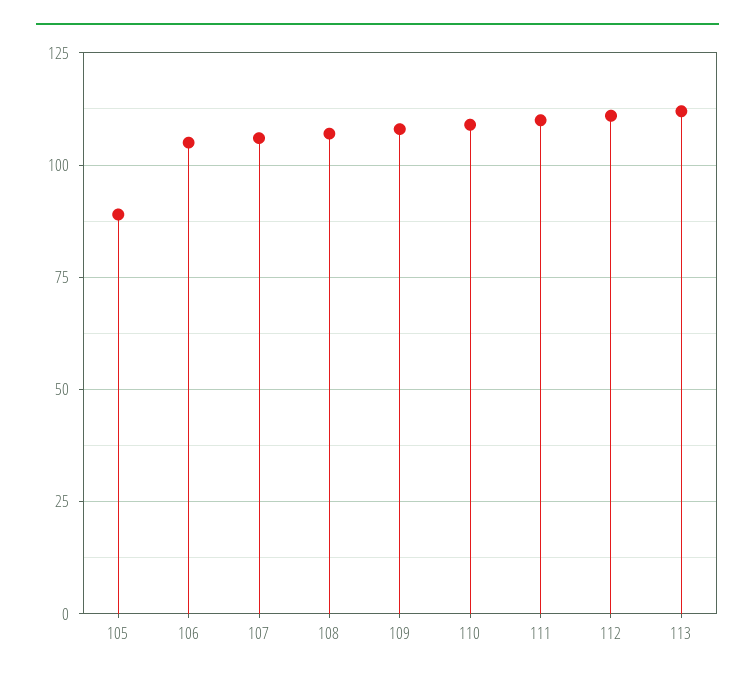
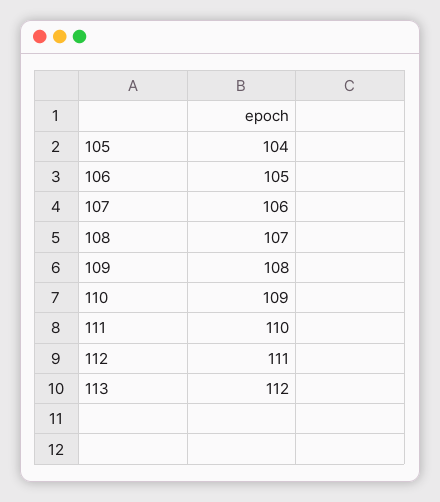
  {
-   "105": 90,
+   "105": 104,
    "106": 105,
    "107": 106,
    "108": 107,
    "109": 108,
    "110": 109,
    "111": 110,
    "112": 111,
    "113": 112
  }

